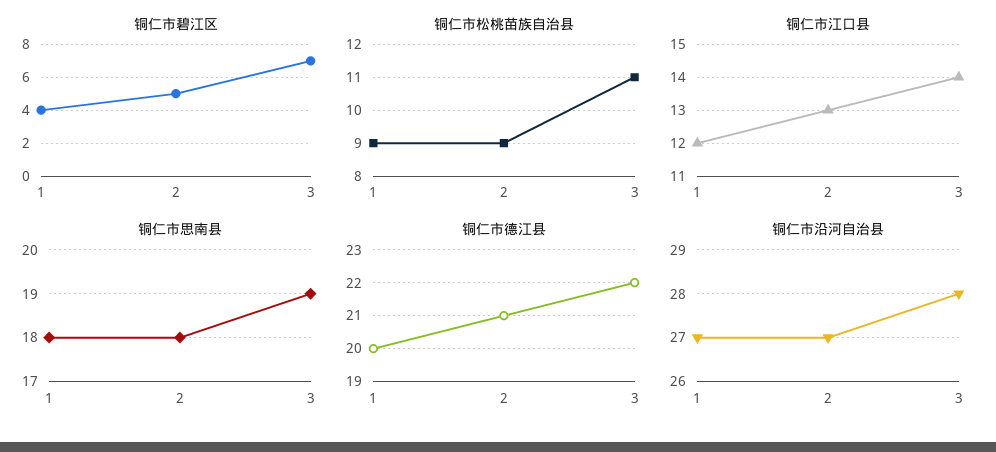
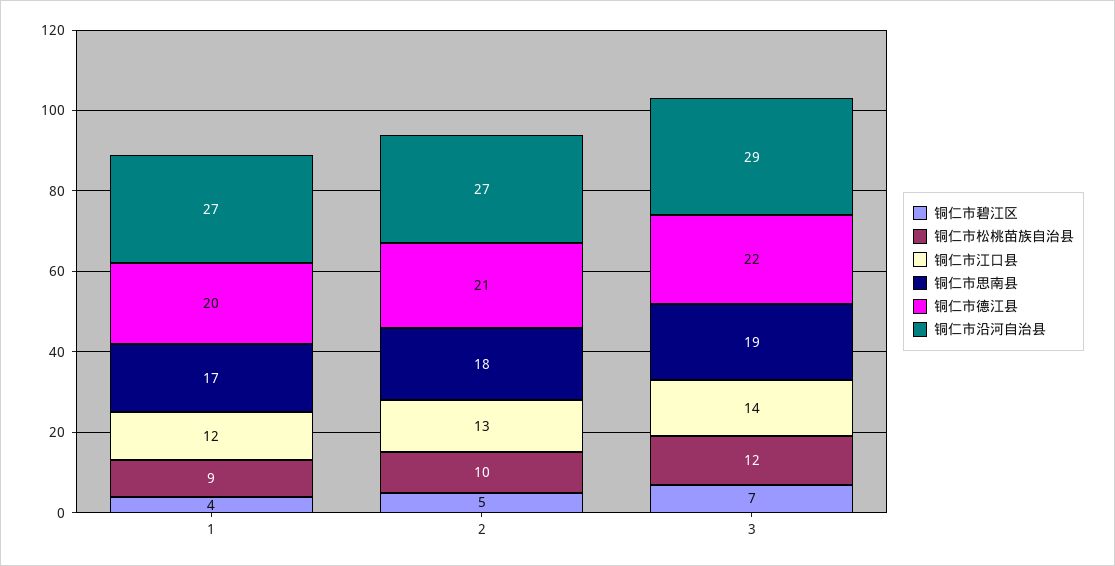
  {
    "铜仁市碧江区": {
      "1": 4,
      "2": 5,
      "3": 7
    },
    "铜仁市松桃苗族自治县": {
      "1": 9,
-     "2": 9,
+     "2": 10,
-     "3": 11
+     "3": 12
    },
    "铜仁市江口县": {
      "1": 12,
      "2": 13,
      "3": 14
    },
    "铜仁市思南县": {
-     "1": 18,
+     "1": 17,
      "2": 18,
      "3": 19
    },
    "铜仁市德江县": {
      "1": 20,
      "2": 21,
      "3": 22
    },
    "铜仁市沿河自治县": {
      "1": 27,
      "2": 27,
-     "3": 28
+     "3": 29
    }
  }

